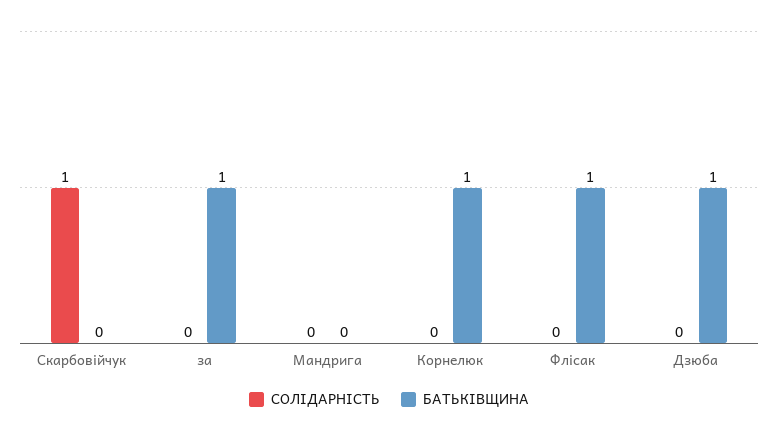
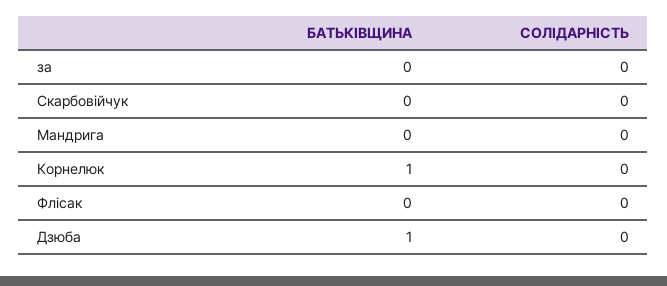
  {
    "СОЛІДАРНІСТЬ": {
-     "Скарбовійчук": 1,
+     "Скарбовійчук": 0,
      "за": 0,
      "Мандрига": 0,
      "Корнелюк": 0,
      "Флісак": 0,
      "Дзюба": 0
    },
    "БАТЬКІВЩИНА": {
      "Скарбовійчук": 0,
-     "за": 1,
+     "за": 0,
      "Мандрига": 0,
      "Корнелюк": 1,
-     "Флісак": 1,
+     "Флісак": 0,
      "Дзюба": 1
    }
  }

